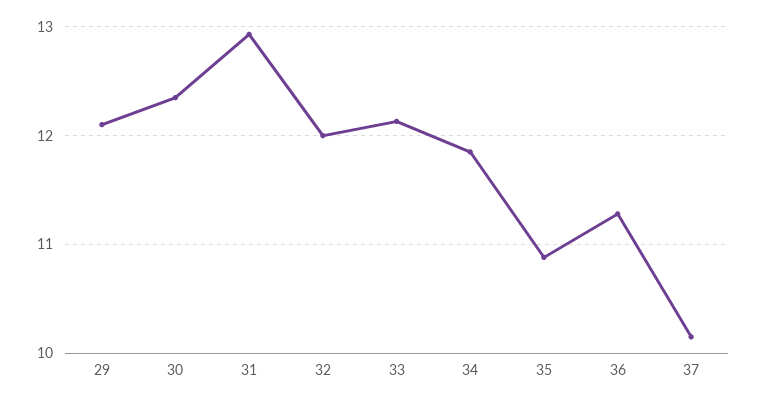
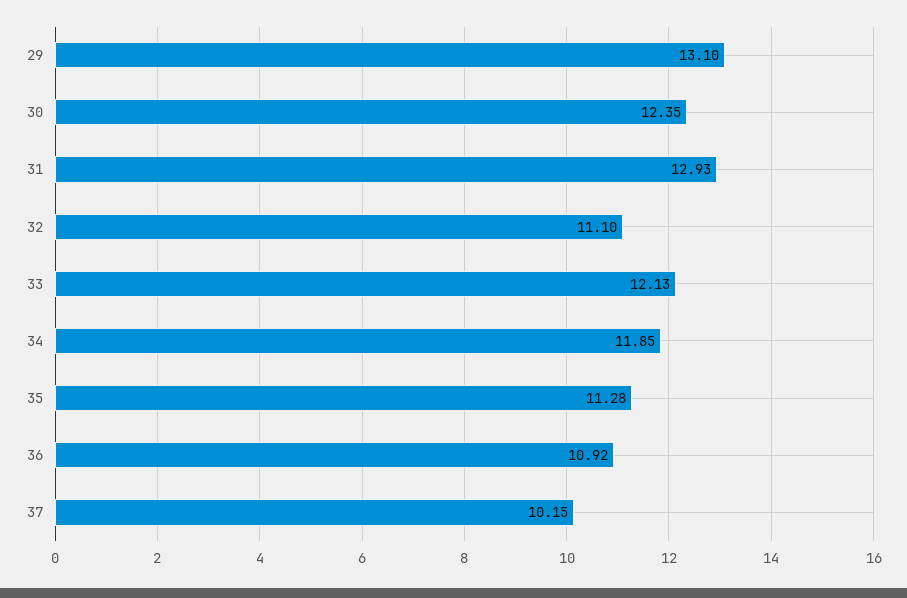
  {
-   "29": 12.1,
+   "29": 13.1,
    "30": 12.35,
    "31": 12.93,
-   "32": 12,
+   "32": 11.1,
    "33": 12.13,
    "34": 11.85,
-   "35": 10.9,
+   "35": 11.28,
-   "36": 11.3,
+   "36": 10.92,
    "37": 10.15
  }

